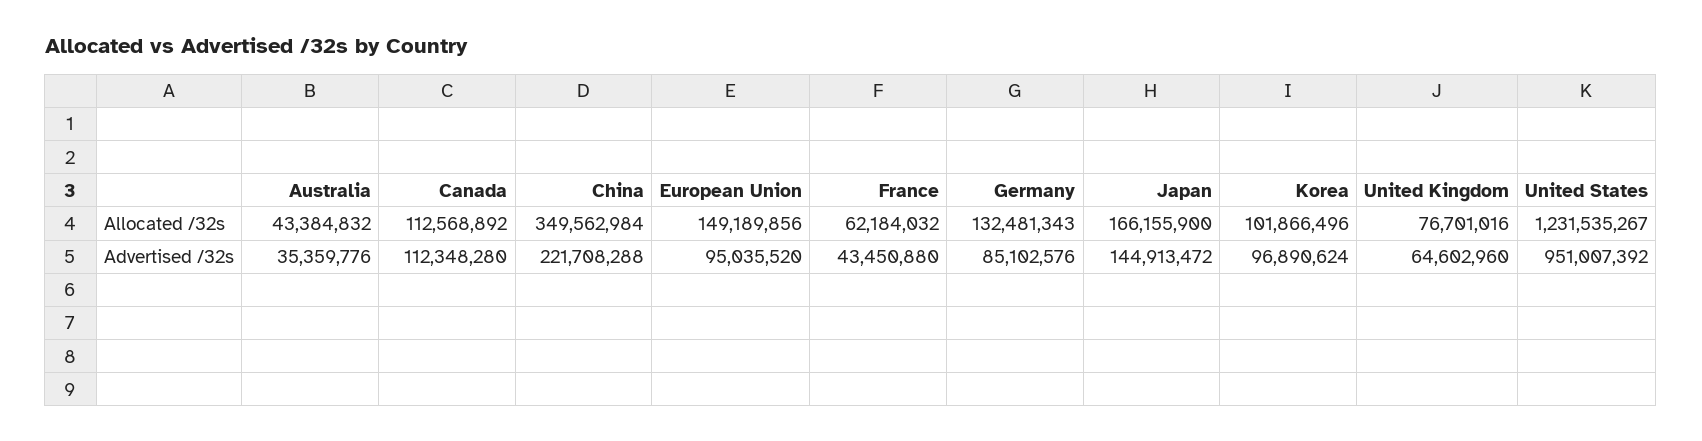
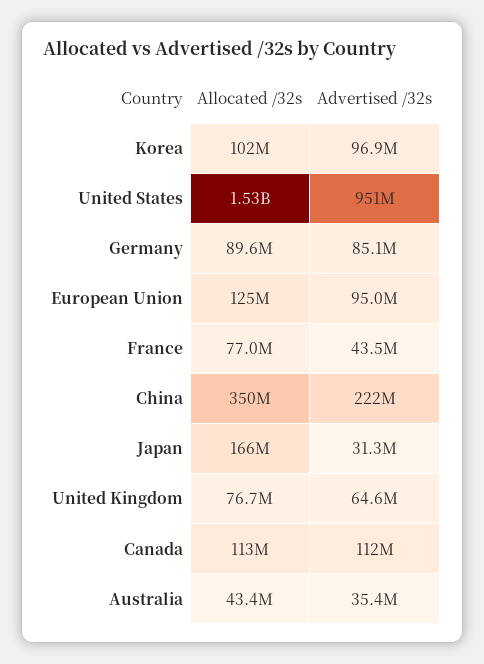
  {
    "Australia": {
      "Allocated /32s": 43384832,
      "Advertised /32s": 35359776
    },
    "Canada": {
      "Allocated /32s": 112568892,
      "Advertised /32s": 112348280
    },
    "China": {
      "Allocated /32s": 349562984,
      "Advertised /32s": 221708288
    },
    "European Union": {
-     "Allocated /32s": 149189856,
+     "Allocated /32s": 125000000,
      "Advertised /32s": 95035520
    },
    "France": {
-     "Allocated /32s": 62184032,
+     "Allocated /32s": 77000000,
      "Advertised /32s": 43450880
    },
    "Germany": {
-     "Allocated /32s": 132481343,
+     "Allocated /32s": 89600000,
      "Advertised /32s": 85102576
    },
    "Japan": {
      "Allocated /32s": 166155900,
-     "Advertised /32s": 144913472
+     "Advertised /32s": 31300000
    },
    "Korea": {
      "Allocated /32s": 101866496,
      "Advertised /32s": 96890624
    },
    "United Kingdom": {
      "Allocated /32s": 76701016,
      "Advertised /32s": 64602960
    },
    "United States": {
-     "Allocated /32s": 1231535267,
+     "Allocated /32s": 1530000000,
      "Advertised /32s": 951007392
    }
  }

